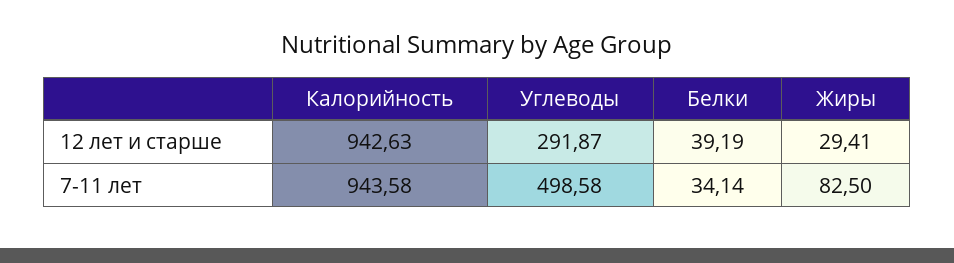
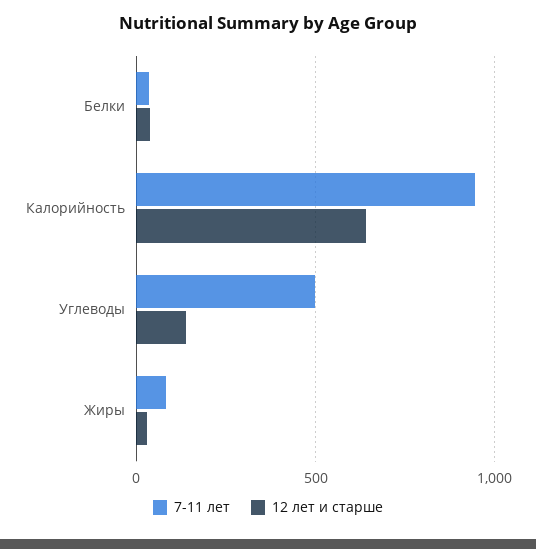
  {
    "12 лет и старше": {
-     "Калорийность": 942.63,
+     "Калорийность": 650,
-     "Углеводы": 291.87,
+     "Углеводы": 150,
      "Белки": 39.19,
      "Жиры": 29.41
    },
    "7-11 лет": {
      "Калорийность": 943.58,
      "Углеводы": 498.58,
      "Белки": 34.14,
      "Жиры": 82.5
    }
  }

